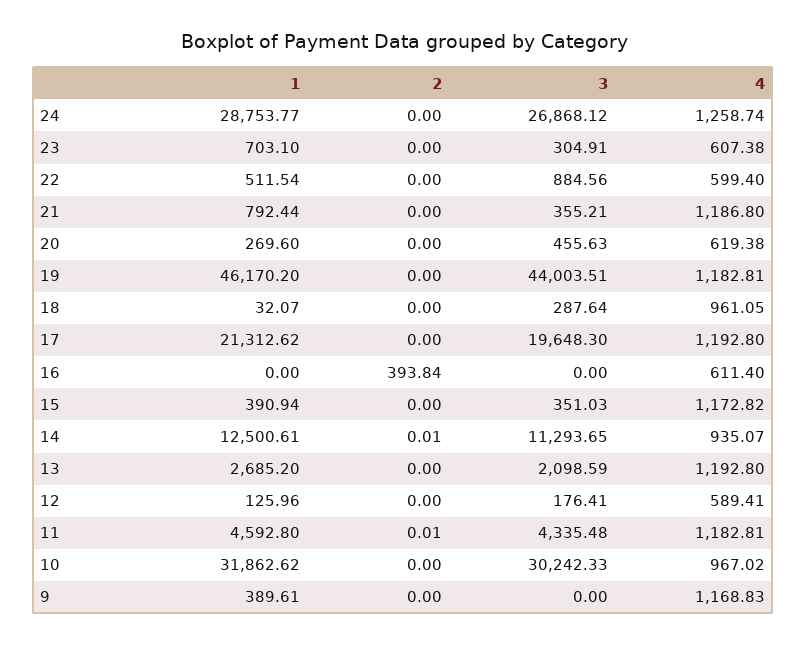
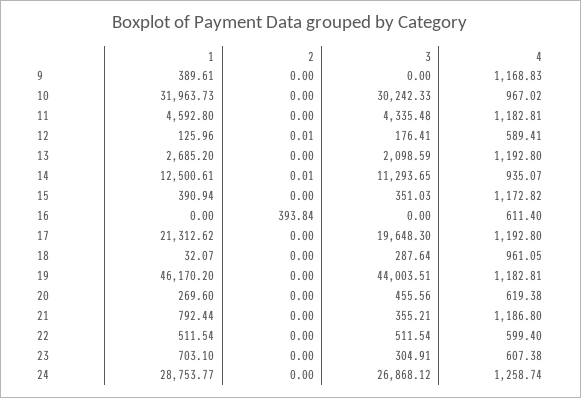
  {
    "1": {
      "24": 28753.77,
      "23": 703.1,
      "22": 511.54,
      "21": 792.44,
      "20": 269.6,
      "19": 46170.2,
      "18": 32.07,
      "17": 21312.62,
      "16": 0,
      "15": 390.94,
      "14": 12500.61,
      "13": 2685.2,
      "12": 125.96,
      "11": 4592.8,
-     "10": 31862.62,
+     "10": 31963.73,
      "9": 389.61
    },
    "2": {
      "24": 0,
      "23": 0,
      "22": 0,
      "21": 0,
      "20": 0,
      "19": 0,
      "18": 0,
      "17": 0,
      "16": 393.84,
      "15": 0,
      "14": 0.01,
      "13": 0,
-     "12": 0,
+     "12": 0.01,
-     "11": 0.01,
+     "11": 0,
      "10": 0,
      "9": 0
    },
    "3": {
      "24": 26868.12,
      "23": 304.91,
-     "22": 884.56,
+     "22": 511.54,
      "21": 355.21,
-     "20": 455.63,
+     "20": 455.56,
      "19": 44003.51,
      "18": 287.64,
      "17": 19648.3,
      "16": 0,
      "15": 351.03,
      "14": 11293.65,
      "13": 2098.59,
      "12": 176.41,
      "11": 4335.48,
      "10": 30242.33,
      "9": 0
    },
    "4": {
      "24": 1258.74,
      "23": 607.38,
      "22": 599.4,
      "21": 1186.8,
      "20": 619.38,
      "19": 1182.81,
      "18": 961.05,
      "17": 1192.8,
      "16": 611.4,
      "15": 1172.82,
      "14": 935.07,
      "13": 1192.8,
      "12": 589.41,
      "11": 1182.81,
      "10": 967.02,
      "9": 1168.83
    }
  }

